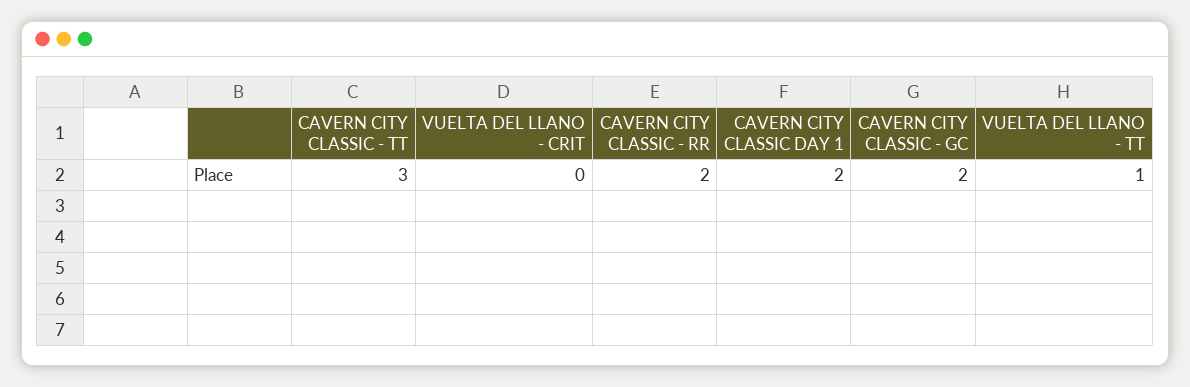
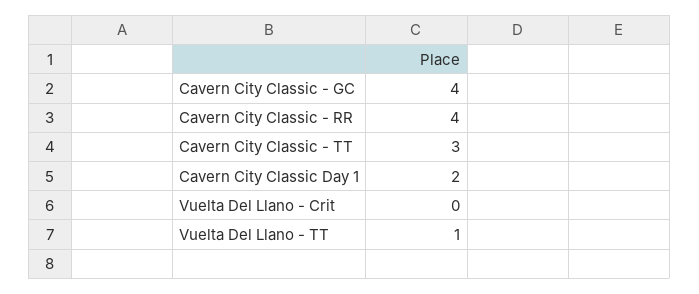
  {
    "CAVERN CITY CLASSIC - TT": 3,
    "VUELTA DEL LLANO - CRIT": 0,
-   "CAVERN CITY CLASSIC - RR": 2,
+   "CAVERN CITY CLASSIC - RR": 4,
    "CAVERN CITY CLASSIC DAY 1": 2,
-   "CAVERN CITY CLASSIC - GC": 2,
+   "CAVERN CITY CLASSIC - GC": 4,
    "VUELTA DEL LLANO - TT": 1
  }

